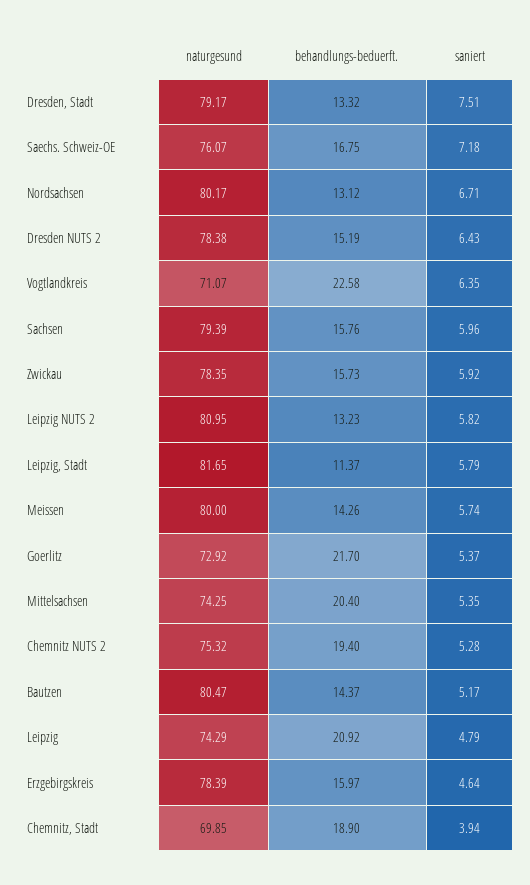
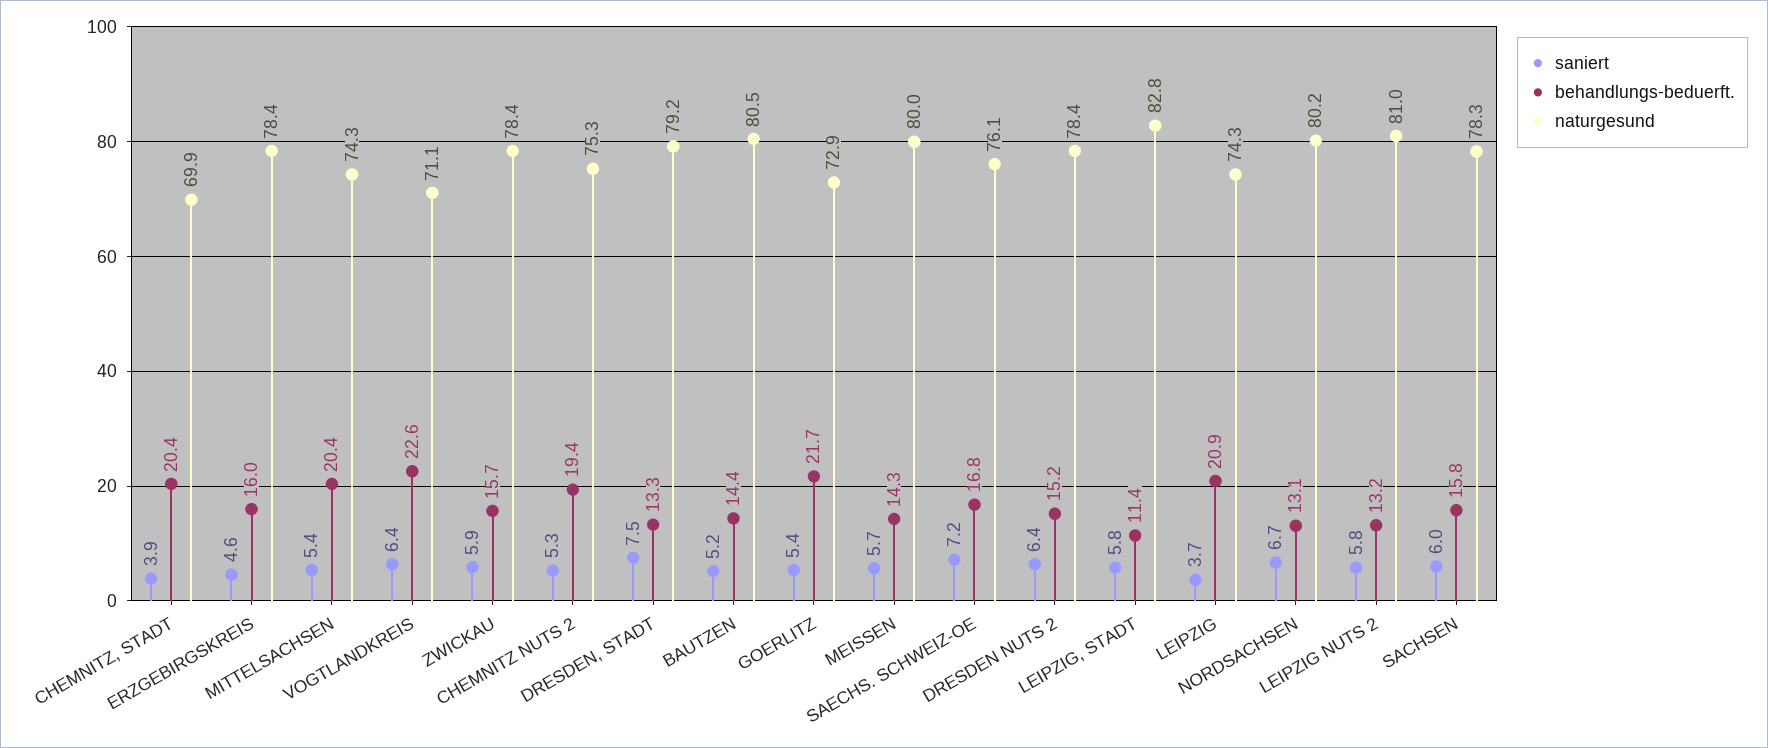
  {
    "naturgesund": {
      "Dresden, Stadt": 79.17,
      "Saechs. Schweiz-OE": 76.07,
      "Nordsachsen": 80.17,
      "Dresden NUTS 2": 78.38,
      "Vogtlandkreis": 71.07,
-     "Sachsen": 79.39,
+     "Sachsen": 78.3,
      "Zwickau": 78.35,
      "Leipzig NUTS 2": 80.95,
-     "Leipzig, Stadt": 81.65,
+     "Leipzig, Stadt": 82.8,
      "Meissen": 80,
      "Goerlitz": 72.92,
      "Mittelsachsen": 74.25,
      "Chemnitz NUTS 2": 75.32,
      "Bautzen": 80.47,
      "Leipzig": 74.29,
      "Erzgebirgskreis": 78.39,
      "Chemnitz, Stadt": 69.85
    },
    "behandlungs-beduerft.": {
      "Dresden, Stadt": 13.32,
      "Saechs. Schweiz-OE": 16.75,
      "Nordsachsen": 13.12,
      "Dresden NUTS 2": 15.19,
      "Vogtlandkreis": 22.58,
      "Sachsen": 15.76,
      "Zwickau": 15.73,
      "Leipzig NUTS 2": 13.23,
      "Leipzig, Stadt": 11.37,
      "Meissen": 14.26,
      "Goerlitz": 21.7,
      "Mittelsachsen": 20.4,
      "Chemnitz NUTS 2": 19.4,
      "Bautzen": 14.37,
      "Leipzig": 20.92,
      "Erzgebirgskreis": 15.97,
-     "Chemnitz, Stadt": 18.9
+     "Chemnitz, Stadt": 20.4
    },
    "saniert": {
      "Dresden, Stadt": 7.51,
      "Saechs. Schweiz-OE": 7.18,
      "Nordsachsen": 6.71,
      "Dresden NUTS 2": 6.43,
      "Vogtlandkreis": 6.35,
      "Sachsen": 5.96,
      "Zwickau": 5.92,
      "Leipzig NUTS 2": 5.82,
      "Leipzig, Stadt": 5.79,
      "Meissen": 5.74,
      "Goerlitz": 5.37,
      "Mittelsachsen": 5.35,
      "Chemnitz NUTS 2": 5.28,
      "Bautzen": 5.17,
-     "Leipzig": 4.79,
+     "Leipzig": 3.7,
      "Erzgebirgskreis": 4.64,
      "Chemnitz, Stadt": 3.94
    }
  }

